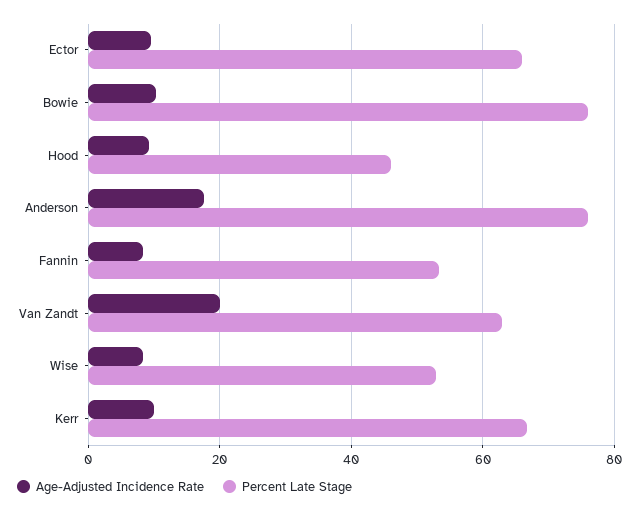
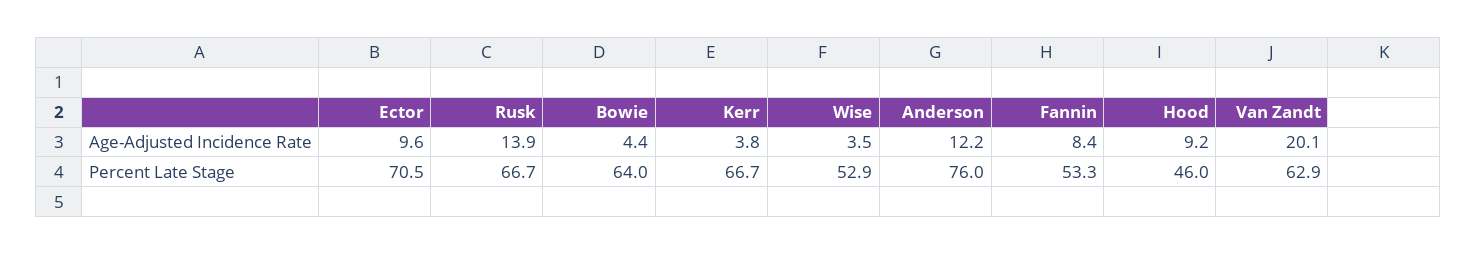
  {
    "Age-Adjusted Incidence Rate": {
      "Ector": 9.6,
-     "Bowie": 10,
+     "Bowie": 4.4,
      "Hood": 9.2,
-     "Anderson": 18,
+     "Anderson": 12.2,
      "Fannin": 8.4,
      "Van Zandt": 20.1,
-     "Wise": 8,
+     "Wise": 3.5,
-     "Kerr": 10
+     "Kerr": 3.8,
+     "Rusk": 13.9
    },
    "Percent Late Stage": {
-     "Ector": 66,
+     "Ector": 70.5,
-     "Bowie": 76,
+     "Bowie": 64,
      "Hood": 46,
      "Anderson": 76,
      "Fannin": 53.3,
      "Van Zandt": 62.9,
      "Wise": 52.9,
-     "Kerr": 66.7
+     "Kerr": 66.7,
+     "Rusk": 66.7
    }
  }

